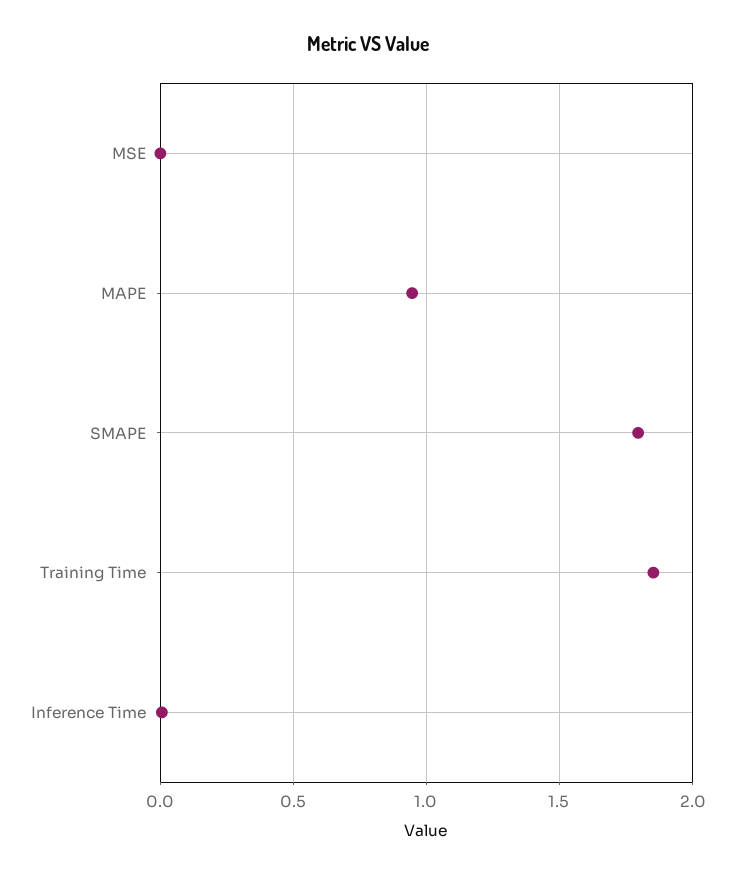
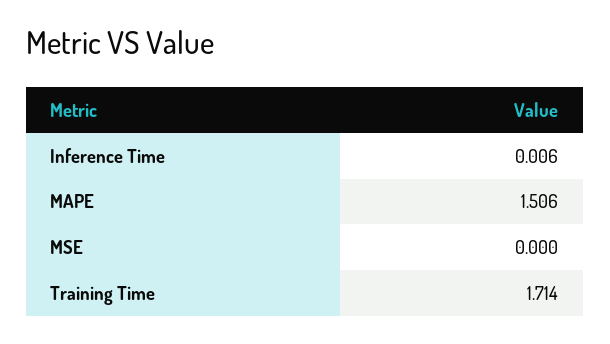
  {
    "MSE": 0,
-   "MAPE": 0.95,
+   "MAPE": 1.506,
-   "SMAPE": 1.8,
-   "Training Time": 1.85,
+   "Training Time": 1.714,
    "Inference Time": 0.006
  }

